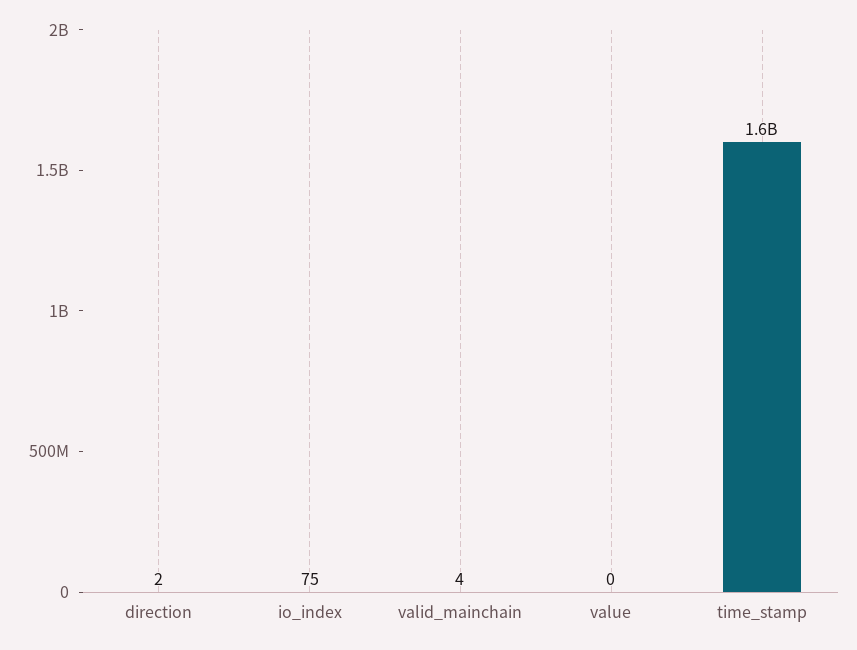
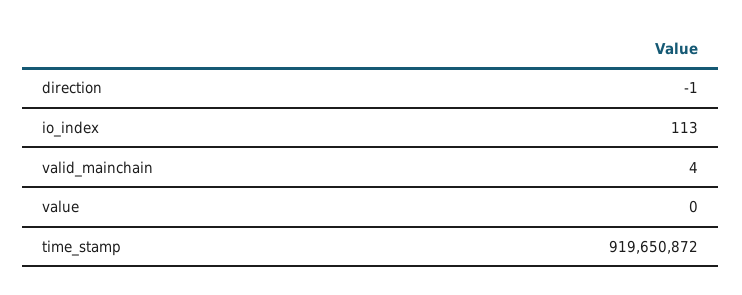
  {
-   "direction": 2,
+   "direction": -1,
-   "io_index": 75,
+   "io_index": 113,
    "valid_mainchain": 4,
    "value": 0,
-   "time_stamp": 1600000000
+   "time_stamp": 919650872
  }

